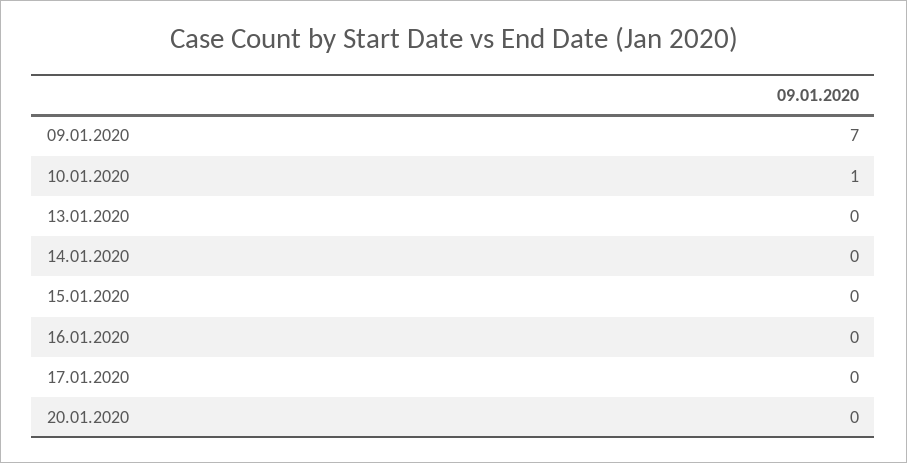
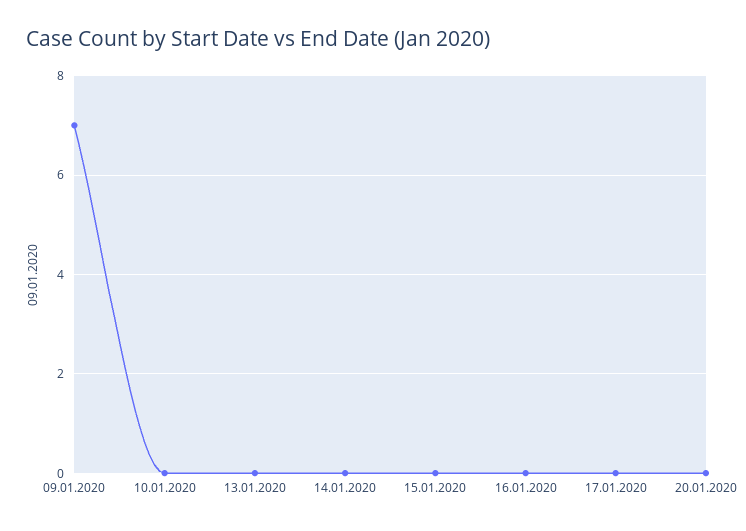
  {
    "09.01.2020": 7,
-   "10.01.2020": 1,
+   "10.01.2020": 0,
    "13.01.2020": 0,
    "14.01.2020": 0,
    "15.01.2020": 0,
    "16.01.2020": 0,
    "17.01.2020": 0,
    "20.01.2020": 0
  }

